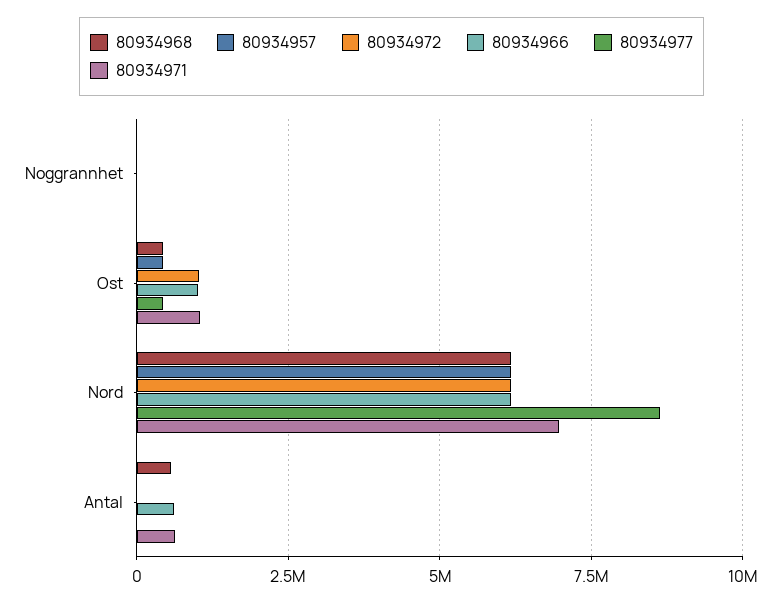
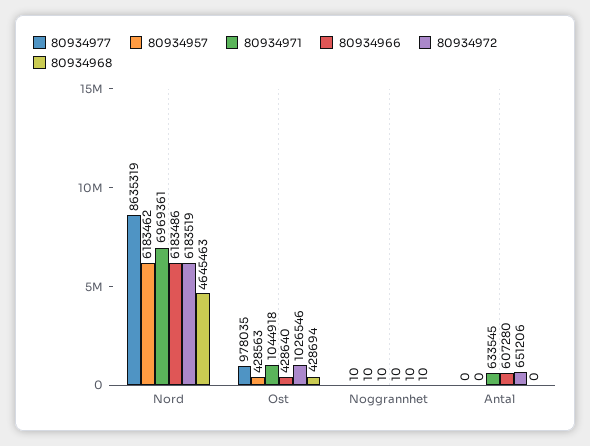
  {
    "80934968": {
      "Noggrannhet": 10,
      "Ost": 428694,
-     "Nord": 6250000,
+     "Nord": 4645463,
-     "Antal": 500000
+     "Antal": 0
    },
    "80934957": {
      "Noggrannhet": 10,
      "Ost": 428563,
      "Nord": 6183462,
      "Antal": 0
    },
    "80934972": {
      "Noggrannhet": 10,
      "Ost": 1026546,
      "Nord": 6183519,
-     "Antal": 0
+     "Antal": 651206
    },
    "80934966": {
      "Noggrannhet": 10,
-     "Ost": 1000000,
+     "Ost": 428640,
      "Nord": 6183486,
      "Antal": 607280
    },
    "80934977": {
      "Noggrannhet": 10,
-     "Ost": 500000,
+     "Ost": 978035,
      "Nord": 8635319,
      "Antal": 0
    },
    "80934971": {
      "Noggrannhet": 10,
      "Ost": 1044918,
      "Nord": 6969361,
      "Antal": 633545
    }
  }

